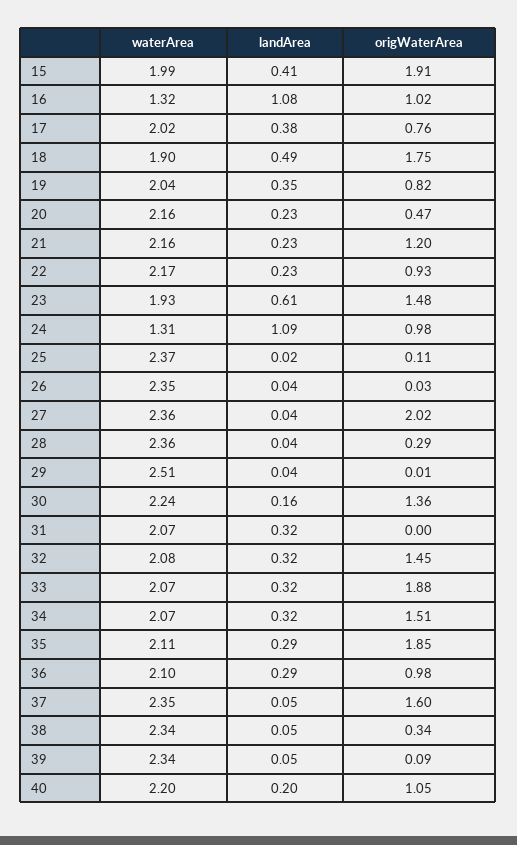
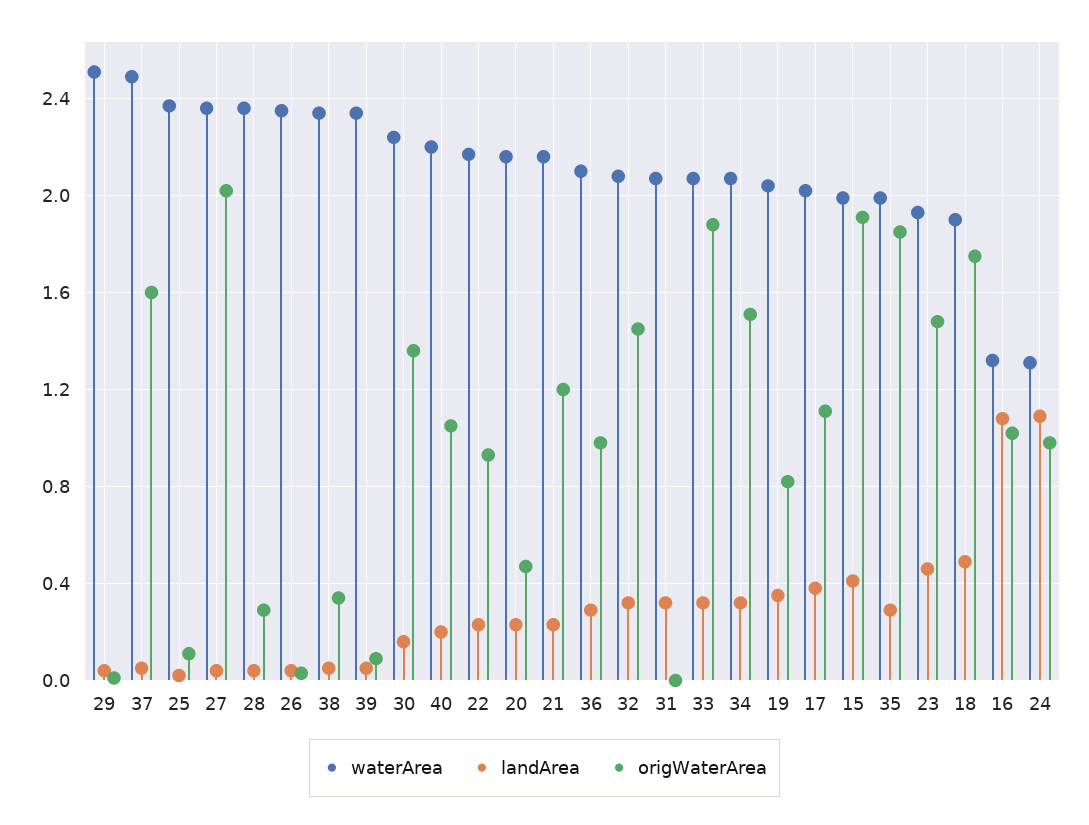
  {
    "waterArea": {
      "15": 1.99,
      "16": 1.32,
      "17": 2.02,
      "18": 1.9,
      "19": 2.04,
      "20": 2.16,
      "21": 2.16,
      "22": 2.17,
      "23": 1.93,
      "24": 1.31,
      "25": 2.37,
      "26": 2.35,
      "27": 2.36,
      "28": 2.36,
      "29": 2.51,
      "30": 2.24,
      "31": 2.07,
      "32": 2.08,
      "33": 2.07,
      "34": 2.07,
-     "35": 2.11,
+     "35": 2,
      "36": 2.1,
-     "37": 2.35,
+     "37": 2.5,
      "38": 2.34,
      "39": 2.34,
      "40": 2.2
    },
    "landArea": {
      "15": 0.41,
      "16": 1.08,
      "17": 0.38,
      "18": 0.49,
      "19": 0.35,
      "20": 0.23,
      "21": 0.23,
      "22": 0.23,
-     "23": 0.61,
+     "23": 0.45,
      "24": 1.09,
      "25": 0.02,
      "26": 0.04,
      "27": 0.04,
      "28": 0.04,
      "29": 0.04,
      "30": 0.16,
      "31": 0.32,
      "32": 0.32,
      "33": 0.32,
      "34": 0.32,
      "35": 0.29,
      "36": 0.29,
      "37": 0.05,
      "38": 0.05,
      "39": 0.05,
      "40": 0.2
    },
    "origWaterArea": {
      "15": 1.91,
      "16": 1.02,
-     "17": 0.76,
+     "17": 1.1,
      "18": 1.75,
      "19": 0.82,
      "20": 0.47,
      "21": 1.2,
      "22": 0.93,
      "23": 1.48,
      "24": 0.98,
      "25": 0.11,
      "26": 0.03,
      "27": 2.02,
      "28": 0.29,
      "29": 0.01,
      "30": 1.36,
      "31": 0,
      "32": 1.45,
      "33": 1.88,
      "34": 1.51,
      "35": 1.85,
      "36": 0.98,
      "37": 1.6,
      "38": 0.34,
      "39": 0.09,
      "40": 1.05
    }
  }

